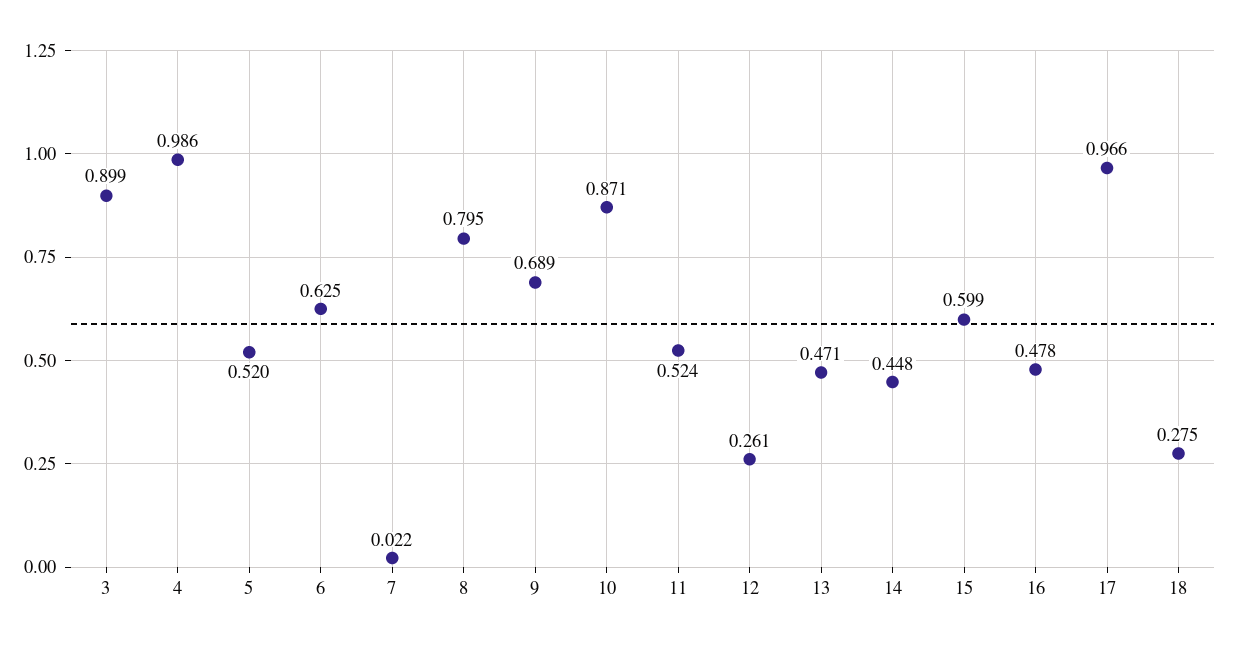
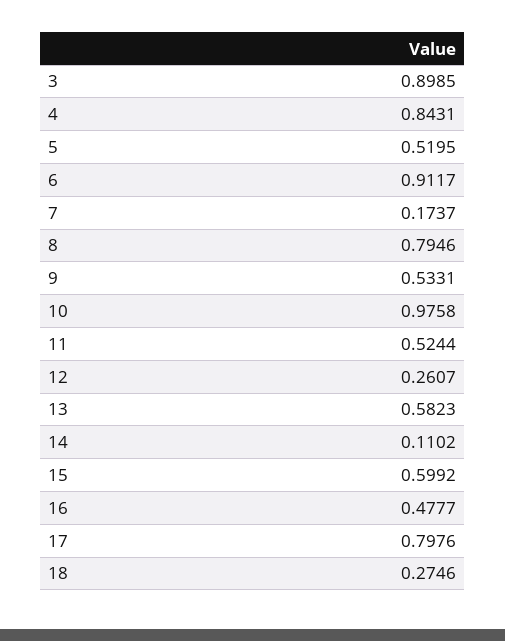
  {
    "3": 0.8985,
-   "4": 0.986,
+   "4": 0.8431,
    "5": 0.5195,
-   "6": 0.625,
+   "6": 0.9117,
-   "7": 0.022,
+   "7": 0.1737,
    "8": 0.7946,
-   "9": 0.689,
+   "9": 0.5331,
-   "10": 0.871,
+   "10": 0.9758,
    "11": 0.5244,
    "12": 0.2607,
-   "13": 0.471,
+   "13": 0.5823,
-   "14": 0.448,
+   "14": 0.1102,
    "15": 0.5992,
    "16": 0.4777,
-   "17": 0.966,
+   "17": 0.7976,
    "18": 0.2746
  }

